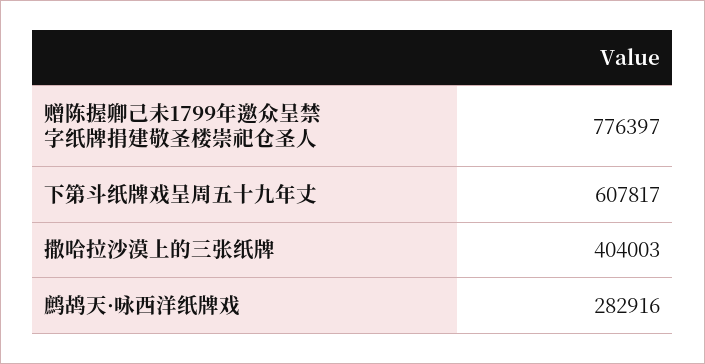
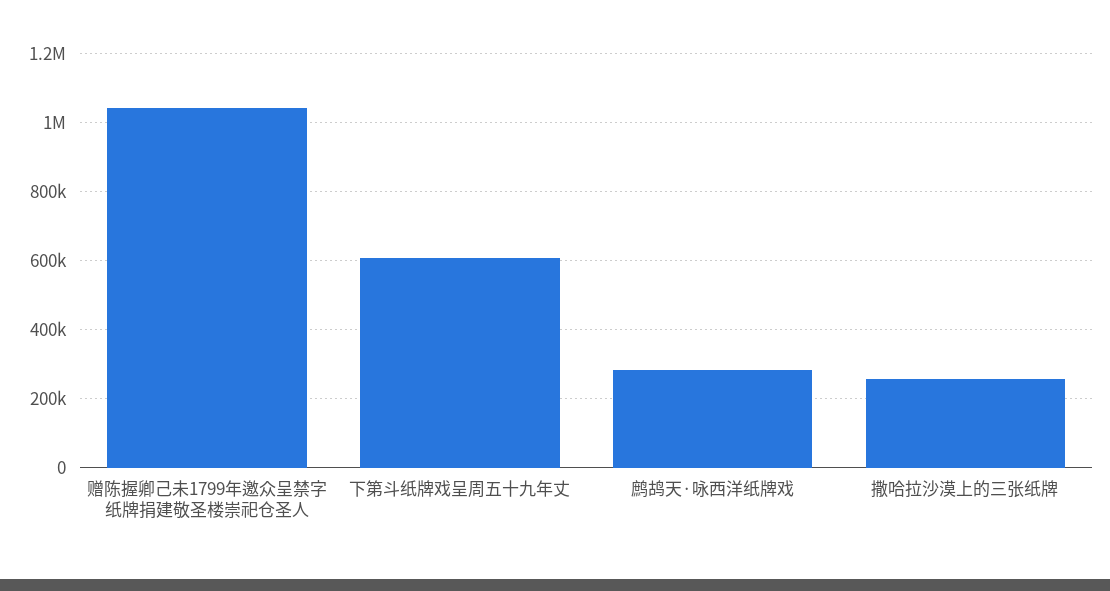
  {
-   "赠陈握卿己未1799年邀众呈禁字纸牌捐建敬圣楼崇祀仓圣人": 776397,
+   "赠陈握卿己未1799年邀众呈禁字纸牌捐建敬圣楼崇祀仓圣人": 1040000,
    "下第斗纸牌戏呈周五十九年丈": 607817,
-   "撒哈拉沙漠上的三张纸牌": 404003,
+   "撒哈拉沙漠上的三张纸牌": 260000,
    "鹧鸪天·咏西洋纸牌戏": 282916
  }

